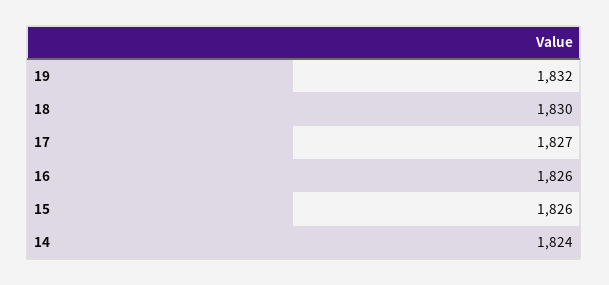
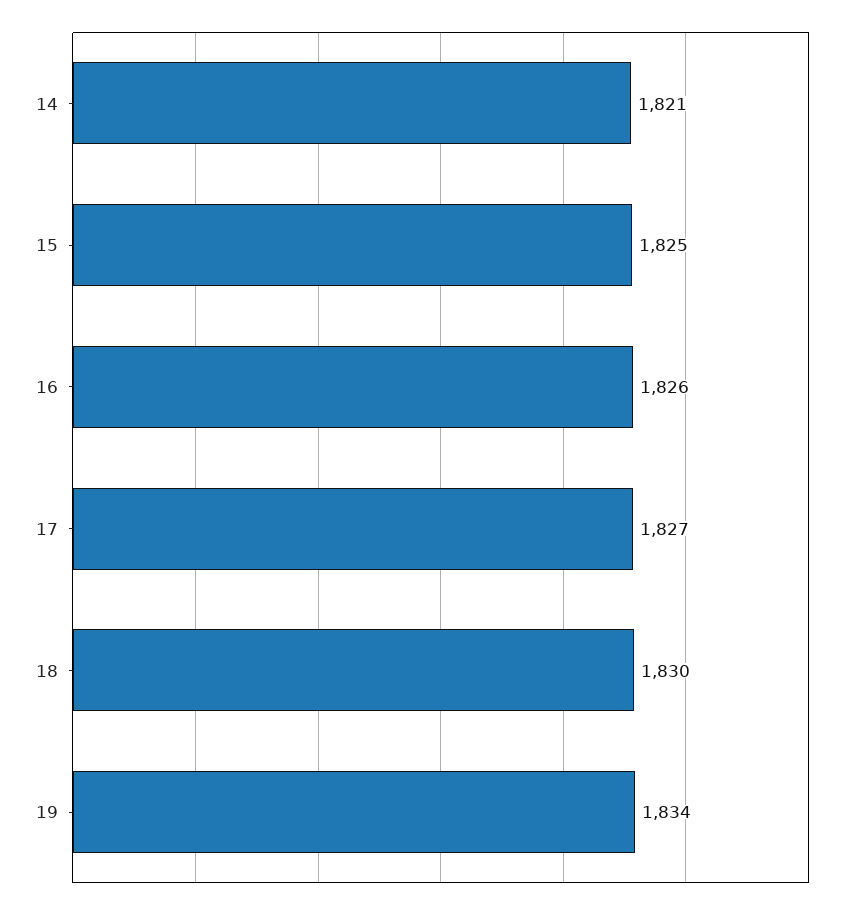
  {
-   "19": 1832,
+   "19": 1834,
    "18": 1830,
    "17": 1827,
    "16": 1826,
-   "15": 1826,
+   "15": 1825,
-   "14": 1824
+   "14": 1821
  }

